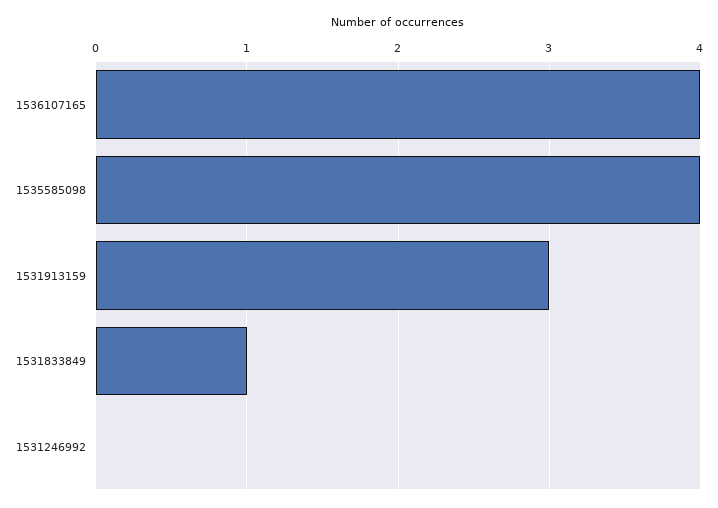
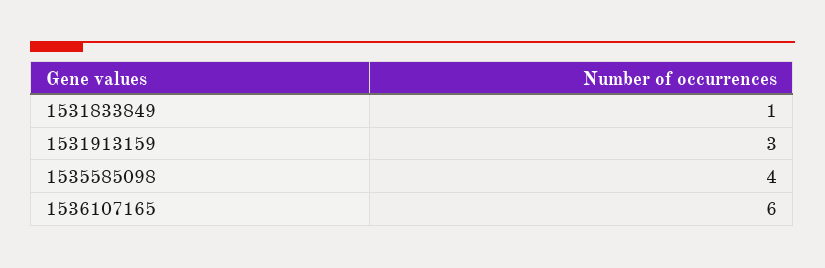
  {
-   "1536107165": 4,
+   "1536107165": 6,
    "1535585098": 4,
    "1531913159": 3,
-   "1531833849": 1,
+   "1531833849": 1
-   "1531246992": 0
  }

